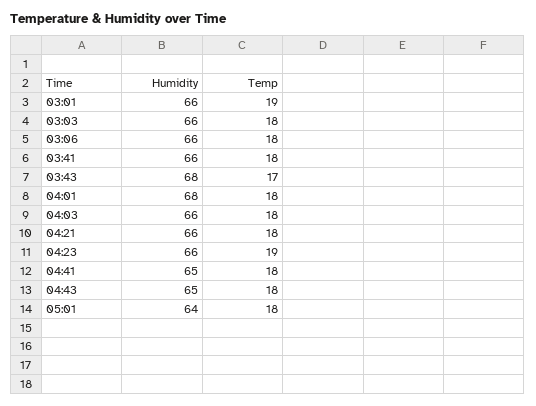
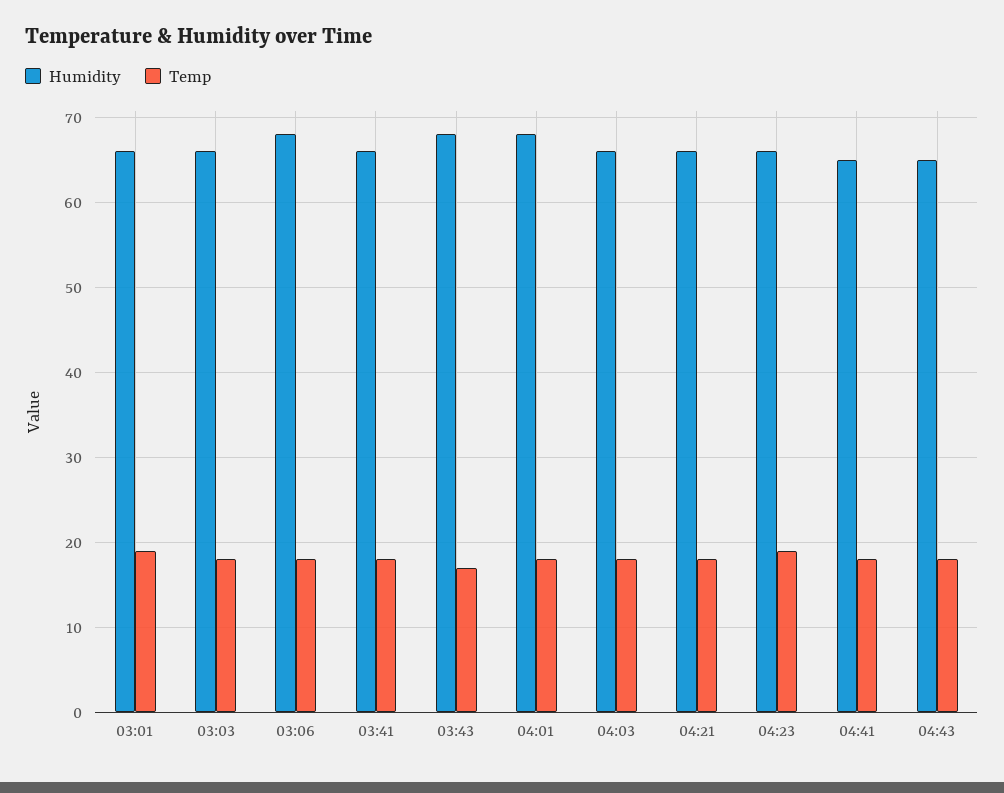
  {
    "Humidity": {
      "03:01": 66,
      "03:03": 66,
-     "03:06": 66,
+     "03:06": 68,
      "03:41": 66,
      "03:43": 68,
      "04:01": 68,
      "04:03": 66,
      "04:21": 66,
      "04:23": 66,
      "04:41": 65,
-     "04:43": 65,
+     "04:43": 65
-     "05:01": 64
    },
    "Temp": {
      "03:01": 19,
      "03:03": 18,
      "03:06": 18,
      "03:41": 18,
      "03:43": 17,
      "04:01": 18,
      "04:03": 18,
      "04:21": 18,
      "04:23": 19,
      "04:41": 18,
-     "04:43": 18,
+     "04:43": 18
-     "05:01": 18
    }
  }

